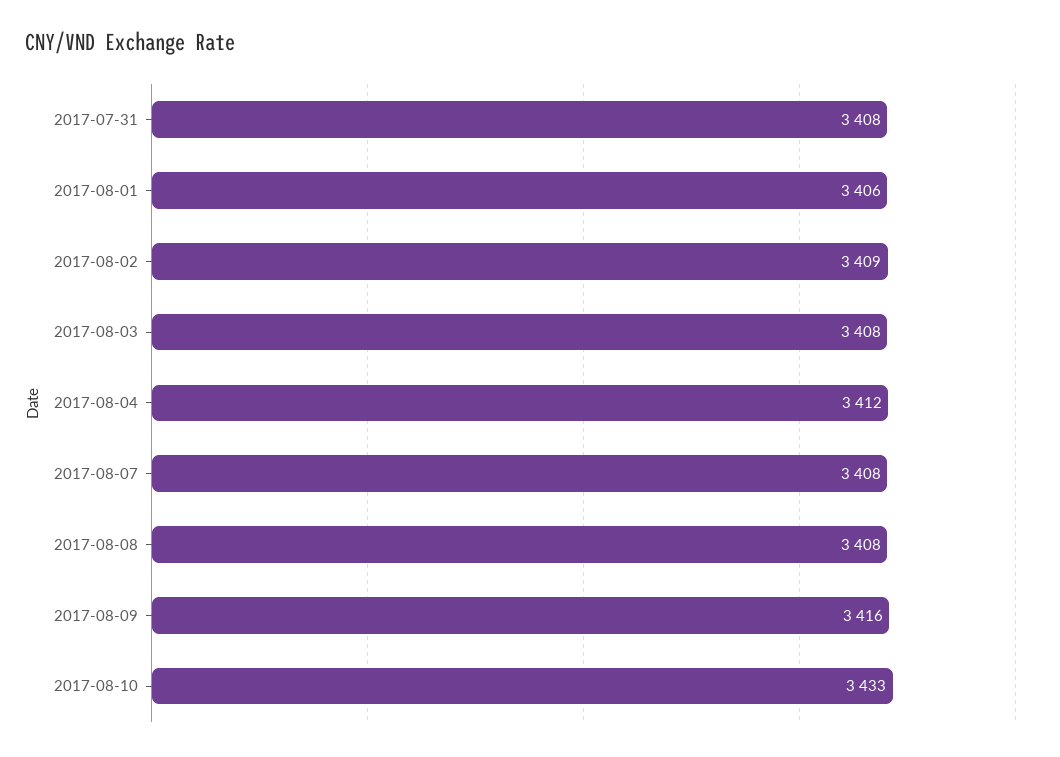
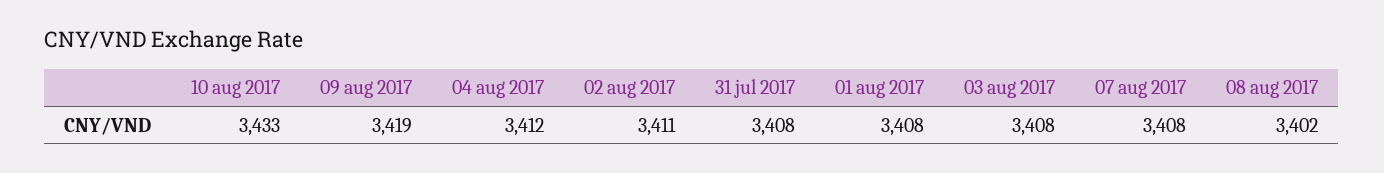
  {
    "2017-07-31": 3408,
-   "2017-08-01": 3406,
+   "2017-08-01": 3408,
-   "2017-08-02": 3409,
+   "2017-08-02": 3411,
    "2017-08-03": 3408,
    "2017-08-04": 3412,
    "2017-08-07": 3408,
-   "2017-08-08": 3408,
+   "2017-08-08": 3402,
-   "2017-08-09": 3416,
+   "2017-08-09": 3419,
    "2017-08-10": 3433
  }

